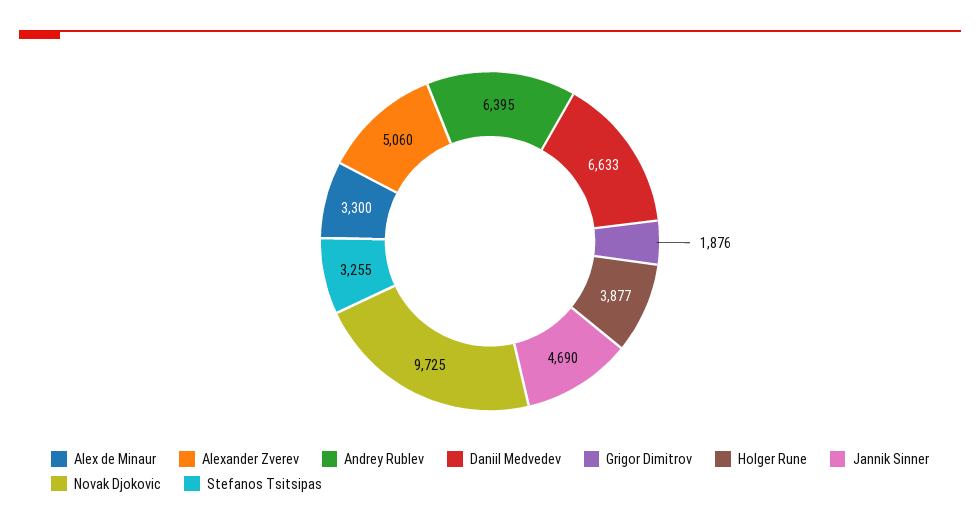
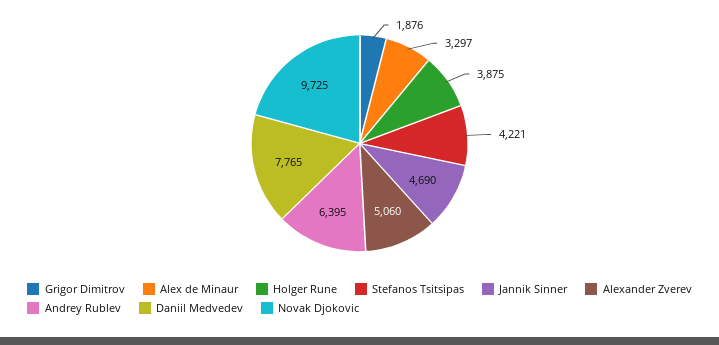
  {
-   "Alex de Minaur": 3300,
+   "Alex de Minaur": 3297,
    "Alexander Zverev": 5060,
    "Andrey Rublev": 6395,
-   "Daniil Medvedev": 6633,
+   "Daniil Medvedev": 7765,
    "Grigor Dimitrov": 1876,
-   "Holger Rune": 3877,
+   "Holger Rune": 3875,
    "Jannik Sinner": 4690,
    "Novak Djokovic": 9725,
-   "Stefanos Tsitsipas": 3255
+   "Stefanos Tsitsipas": 4221
  }

